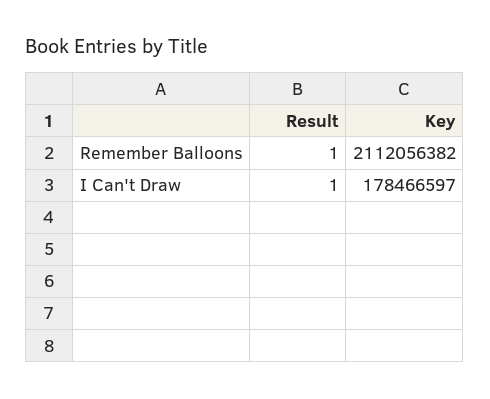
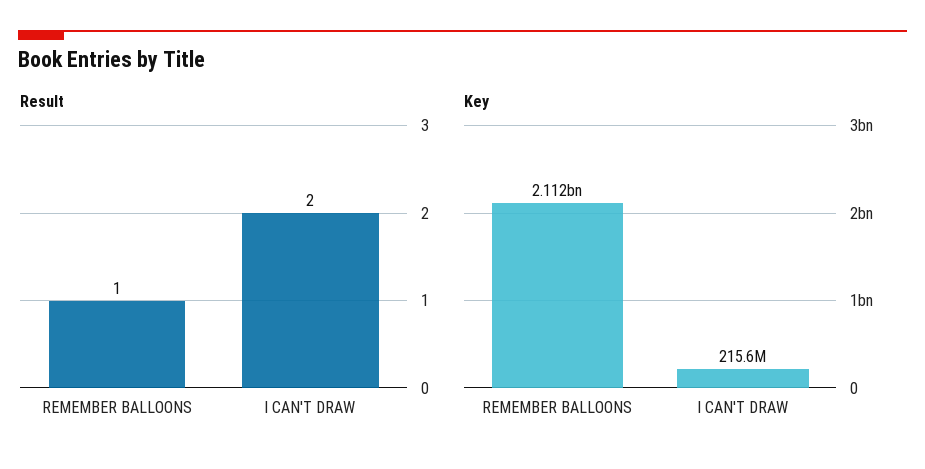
  {
    "Result": {
      "Remember Balloons": 1,
-     "I Can't Draw": 1
+     "I Can't Draw": 2
    },
    "Key": {
      "Remember Balloons": 2112056382,
-     "I Can't Draw": 178466597
+     "I Can't Draw": 215600000
    }
  }

